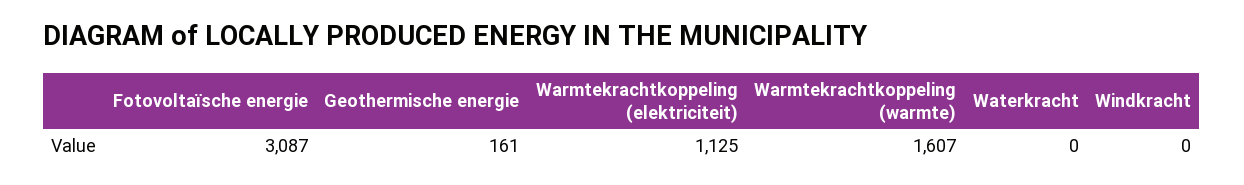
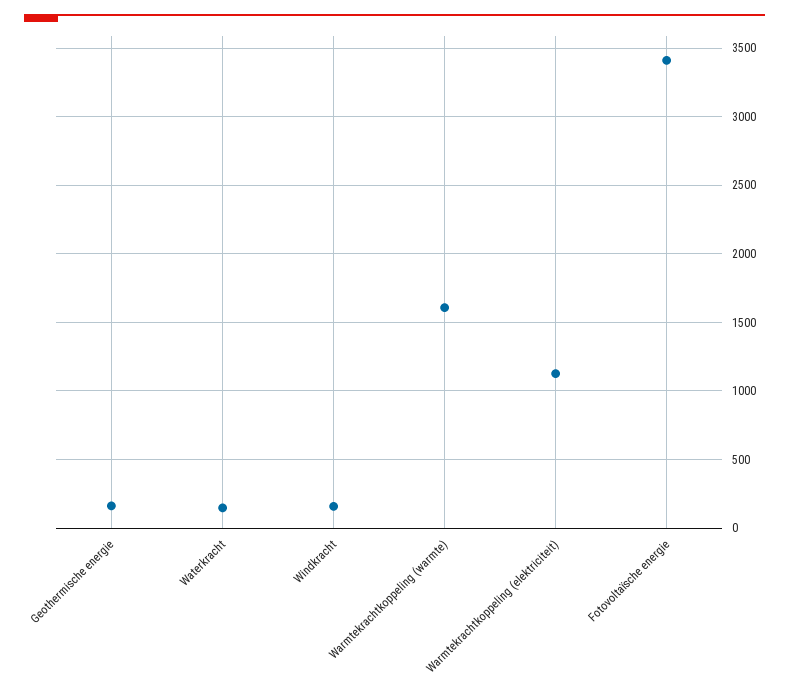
  {
-   "Fotovoltaïsche energie": 3087,
+   "Fotovoltaïsche energie": 3400,
    "Geothermische energie": 161,
    "Warmtekrachtkoppeling (elektriciteit)": 1125,
    "Warmtekrachtkoppeling (warmte)": 1607,
-   "Waterkracht": 0,
+   "Waterkracht": 150,
-   "Windkracht": 0
+   "Windkracht": 150
  }

